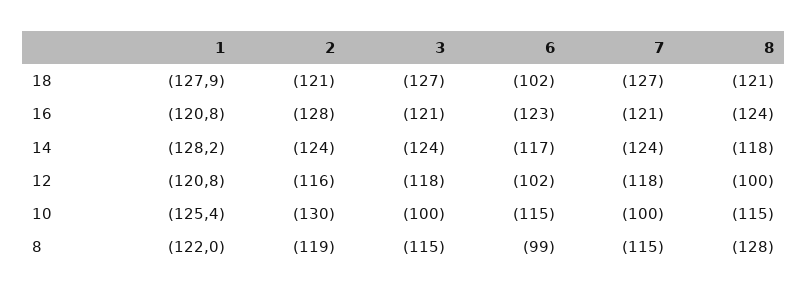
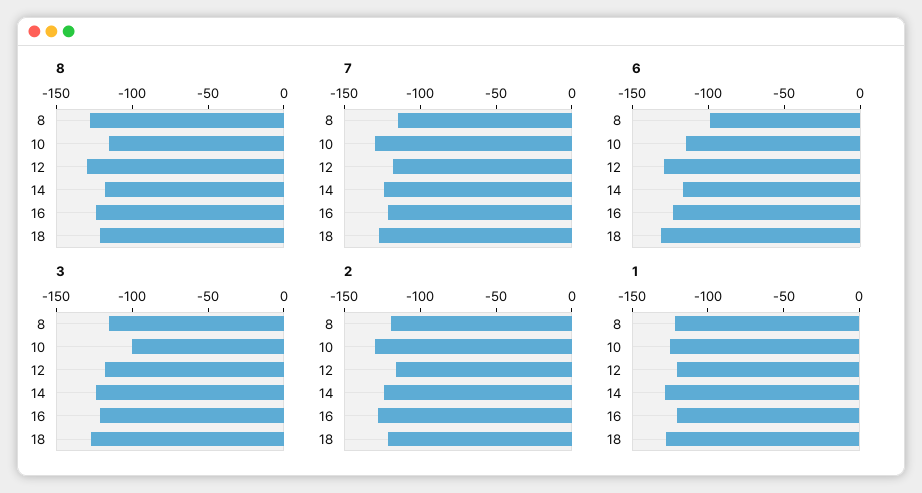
  {
    "1": {
      "18": -127.9,
      "16": -120.8,
      "14": -128.2,
      "12": -120.8,
      "10": -125.4,
      "8": -122
    },
    "2": {
      "18": -121,
      "16": -128,
      "14": -124,
      "12": -116,
      "10": -130,
      "8": -119
    },
    "3": {
      "18": -127,
      "16": -121,
      "14": -124,
      "12": -118,
      "10": -100,
      "8": -115
    },
    "6": {
-     "18": -102,
+     "18": -130,
      "16": -123,
      "14": -117,
-     "12": -102,
+     "12": -130,
      "10": -115,
      "8": -99
    },
    "7": {
      "18": -127,
      "16": -121,
      "14": -124,
      "12": -118,
-     "10": -100,
+     "10": -130,
      "8": -115
    },
    "8": {
      "18": -121,
      "16": -124,
      "14": -118,
-     "12": -100,
+     "12": -130,
      "10": -115,
      "8": -128
    }
  }

